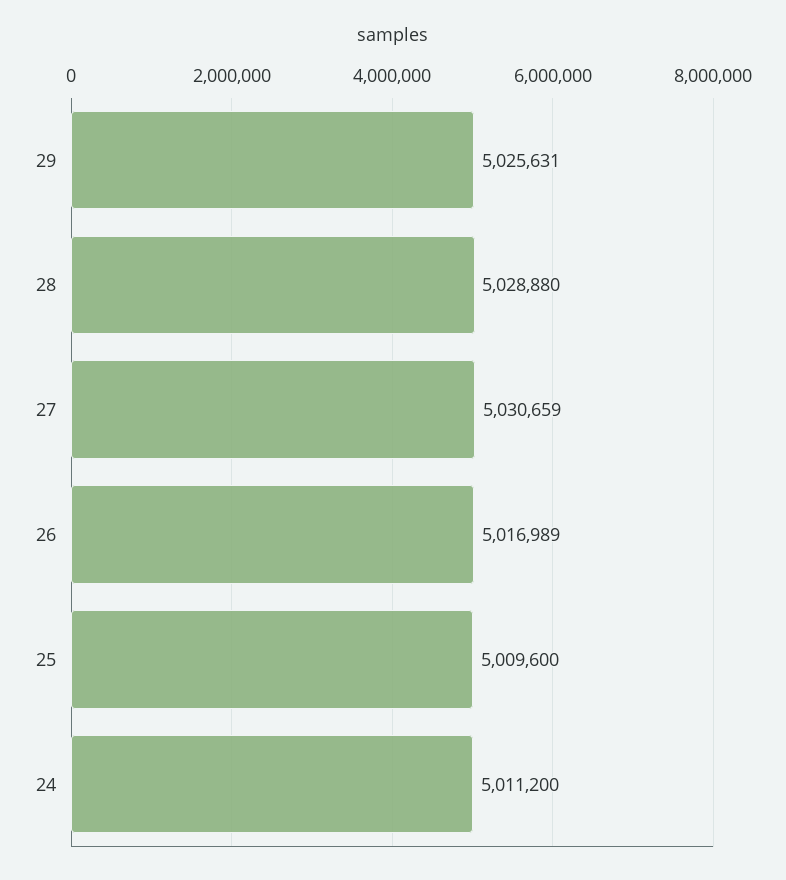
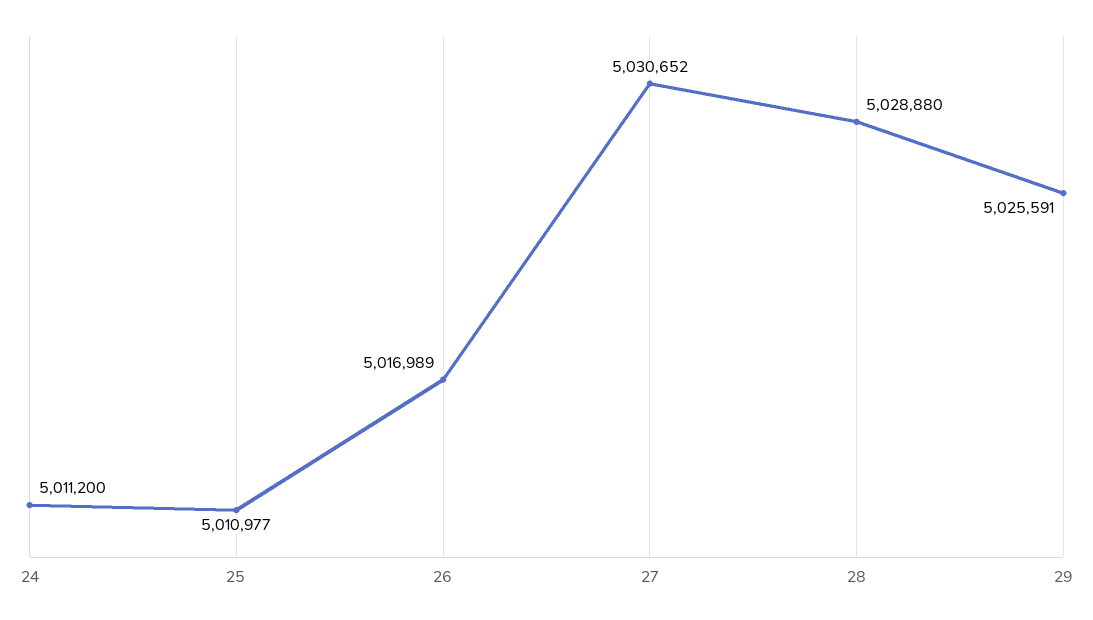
  {
-   "29": 5025631,
+   "29": 5025591,
    "28": 5028880,
-   "27": 5030659,
+   "27": 5030652,
    "26": 5016989,
-   "25": 5009600,
+   "25": 5010977,
    "24": 5011200
  }

